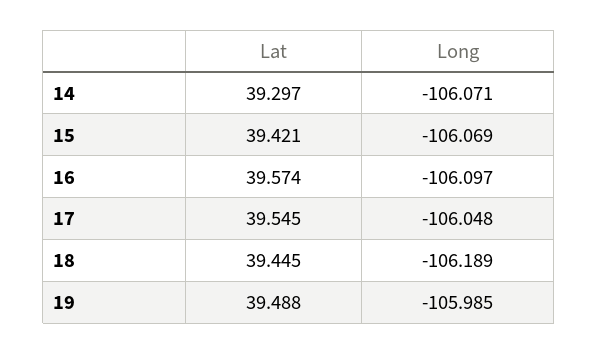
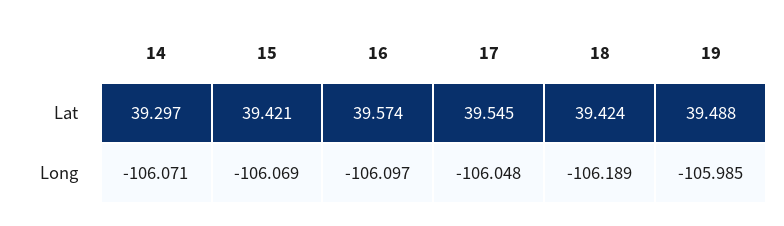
  {
    "Lat": {
      "14": 39.297,
      "15": 39.421,
      "16": 39.574,
      "17": 39.545,
-     "18": 39.445,
+     "18": 39.424,
      "19": 39.488
    },
    "Long": {
      "14": -106.071,
      "15": -106.069,
      "16": -106.097,
      "17": -106.048,
      "18": -106.189,
      "19": -105.985
    }
  }

